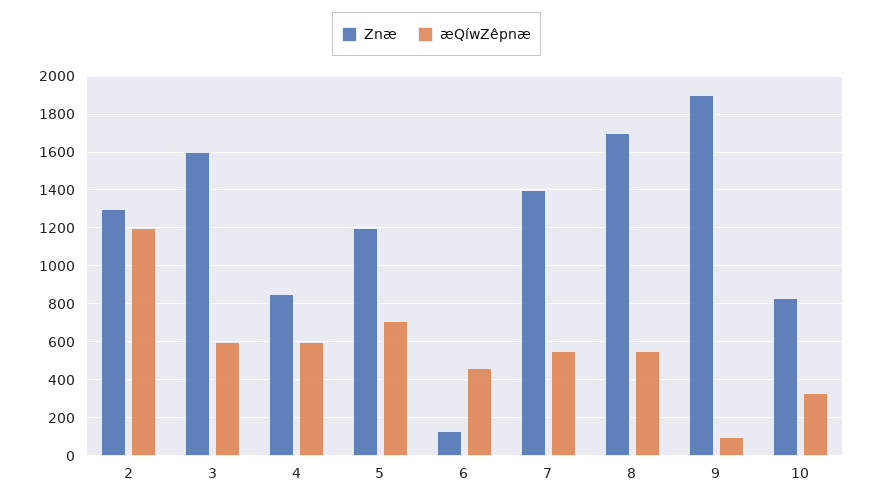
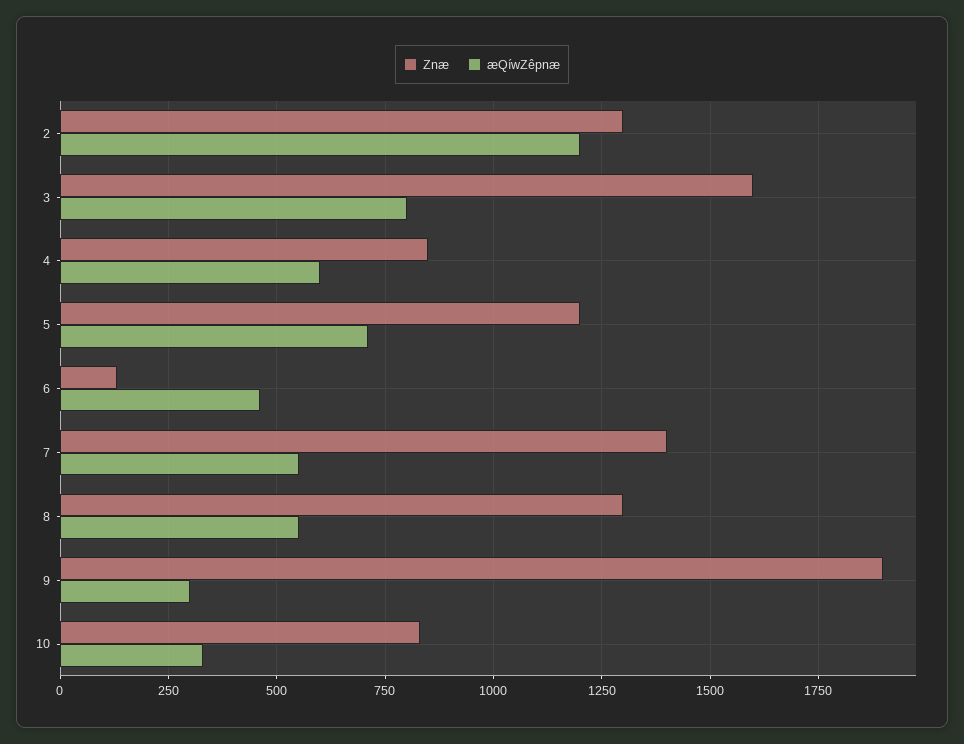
  {
    "Znæ": {
      "2": 1300,
      "3": 1600,
      "4": 850,
      "5": 1200,
      "6": 125,
      "7": 1400,
-     "8": 1700,
+     "8": 1300,
      "9": 1900,
      "10": 825
    },
    "æQíwZêpnæ": {
      "2": 1200,
-     "3": 600,
+     "3": 800,
      "4": 600,
      "5": 700,
      "6": 450,
      "7": 550,
      "8": 550,
-     "9": 100,
+     "9": 300,
      "10": 325
    }
  }

